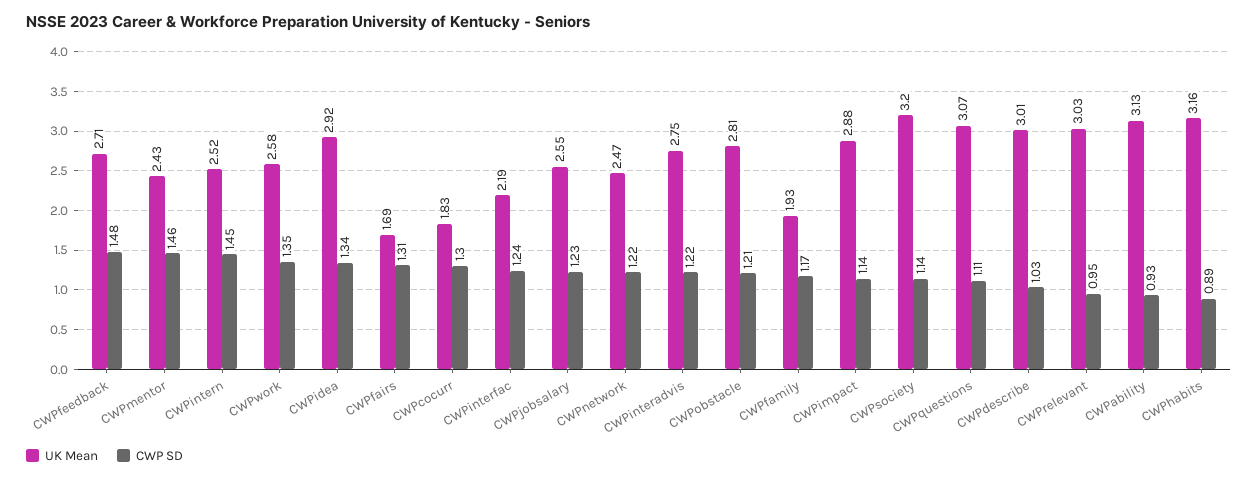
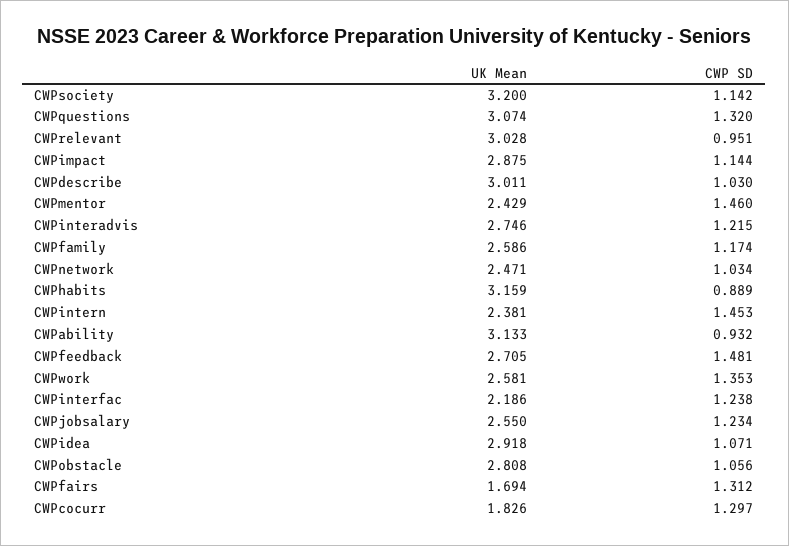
  {
    "UK Mean": {
      "CWPfeedback": 2.705,
      "CWPmentor": 2.429,
-     "CWPintern": 2.52,
+     "CWPintern": 2.381,
      "CWPwork": 2.581,
      "CWPidea": 2.918,
      "CWPfairs": 1.694,
      "CWPcocurr": 1.826,
      "CWPinterfac": 2.186,
      "CWPjobsalary": 2.55,
      "CWPnetwork": 2.471,
      "CWPinteradvis": 2.746,
      "CWPobstacle": 2.808,
-     "CWPfamily": 1.93,
+     "CWPfamily": 2.586,
      "CWPimpact": 2.875,
      "CWPsociety": 3.2,
      "CWPquestions": 3.074,
      "CWPdescribe": 3.011,
      "CWPrelevant": 3.028,
      "CWPability": 3.133,
      "CWPhabits": 3.159
    },
    "CWP SD": {
      "CWPfeedback": 1.481,
      "CWPmentor": 1.46,
      "CWPintern": 1.453,
      "CWPwork": 1.353,
-     "CWPidea": 1.34,
+     "CWPidea": 1.071,
      "CWPfairs": 1.312,
      "CWPcocurr": 1.297,
      "CWPinterfac": 1.238,
      "CWPjobsalary": 1.234,
-     "CWPnetwork": 1.22,
+     "CWPnetwork": 1.034,
      "CWPinteradvis": 1.215,
-     "CWPobstacle": 1.21,
+     "CWPobstacle": 1.056,
      "CWPfamily": 1.174,
      "CWPimpact": 1.144,
      "CWPsociety": 1.142,
-     "CWPquestions": 1.11,
+     "CWPquestions": 1.32,
      "CWPdescribe": 1.03,
      "CWPrelevant": 0.951,
      "CWPability": 0.932,
      "CWPhabits": 0.889
    }
  }

